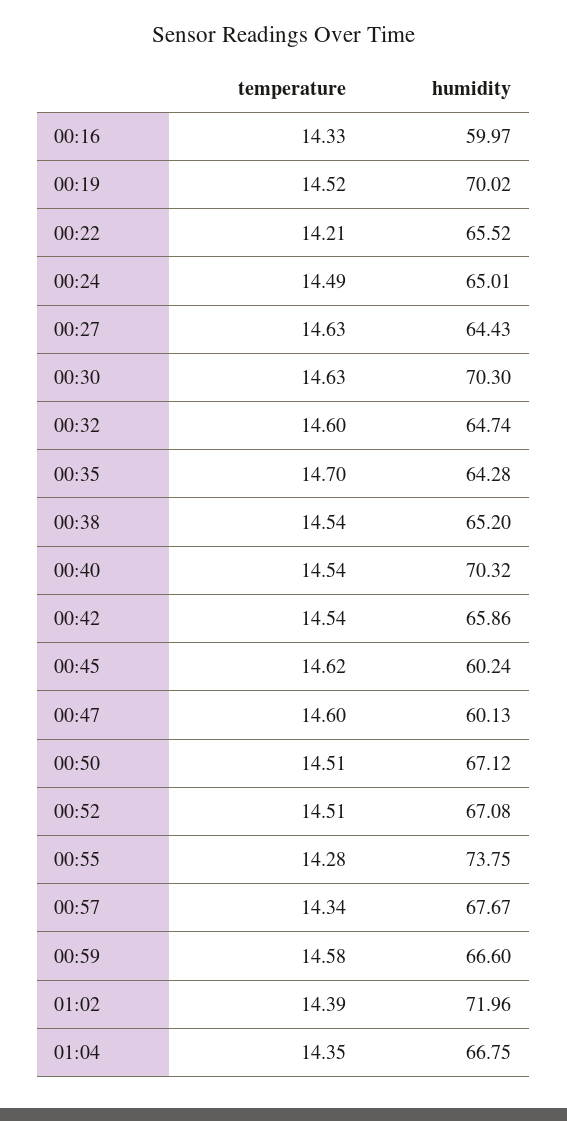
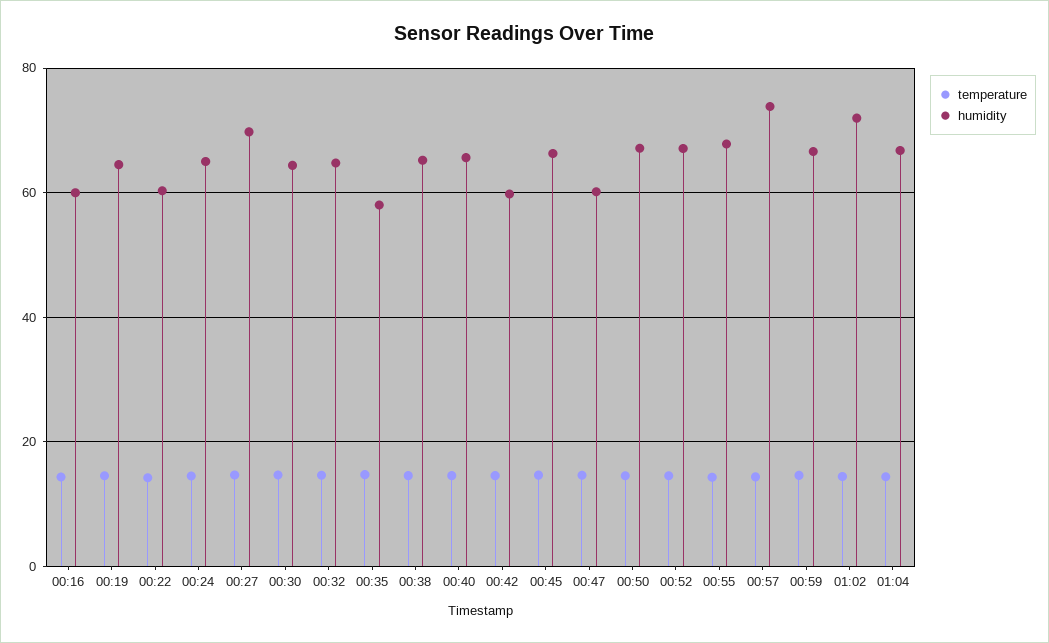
  {
    "temperature": {
      "00:16": 14.33,
      "00:19": 14.52,
      "00:22": 14.21,
      "00:24": 14.49,
      "00:27": 14.63,
      "00:30": 14.63,
      "00:32": 14.6,
      "00:35": 14.7,
      "00:38": 14.54,
      "00:40": 14.54,
      "00:42": 14.54,
      "00:45": 14.62,
      "00:47": 14.6,
      "00:50": 14.51,
      "00:52": 14.51,
      "00:55": 14.28,
      "00:57": 14.34,
      "00:59": 14.58,
      "01:02": 14.39,
      "01:04": 14.35
    },
    "humidity": {
      "00:16": 59.97,
-     "00:19": 70.02,
+     "00:19": 64,
-     "00:22": 65.52,
+     "00:22": 60,
      "00:24": 65.01,
-     "00:27": 64.43,
+     "00:27": 70,
-     "00:30": 70.3,
+     "00:30": 64,
      "00:32": 64.74,
-     "00:35": 64.28,
+     "00:35": 58,
      "00:38": 65.2,
-     "00:40": 70.32,
+     "00:40": 66,
-     "00:42": 65.86,
+     "00:42": 60,
-     "00:45": 60.24,
+     "00:45": 66,
      "00:47": 60.13,
      "00:50": 67.12,
      "00:52": 67.08,
-     "00:55": 73.75,
+     "00:55": 68,
-     "00:57": 67.67,
+     "00:57": 74,
      "00:59": 66.6,
      "01:02": 71.96,
      "01:04": 66.75
    }
  }

